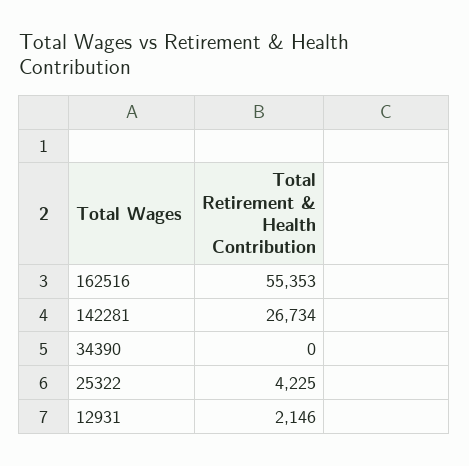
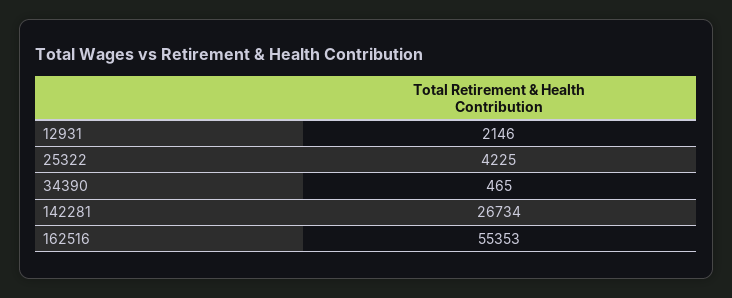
  {
    "162516": 55353,
    "142281": 26734,
-   "34390": 0,
+   "34390": 465,
    "25322": 4225,
    "12931": 2146
  }

